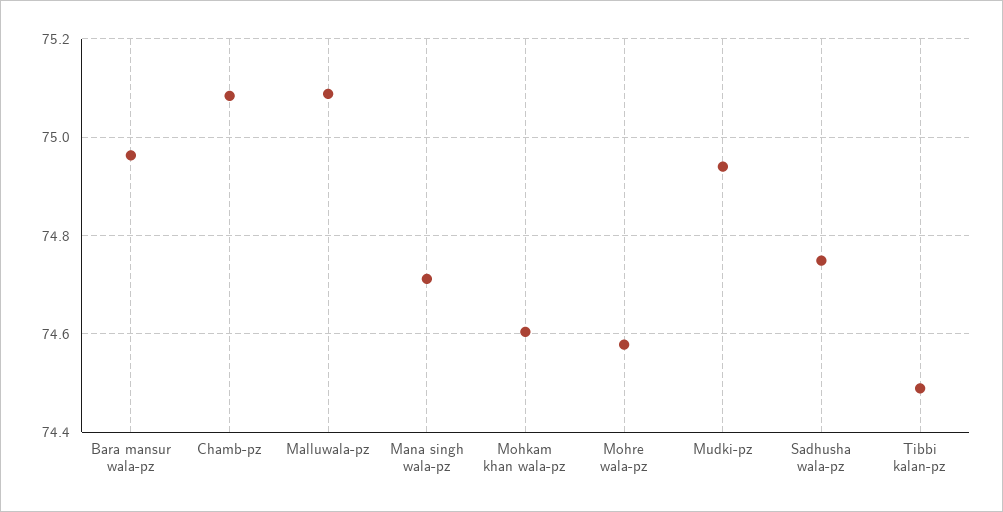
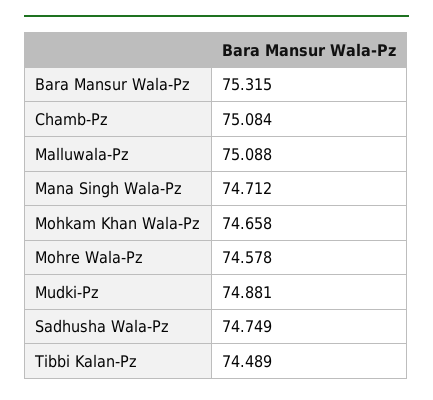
  {
-   "Bara mansur wala-pz": 74.96,
+   "Bara mansur wala-pz": 75.315,
    "Chamb-pz": 75.084,
    "Malluwala-pz": 75.088,
    "Mana singh wala-pz": 74.712,
-   "Mohkam khan wala-pz": 74.6,
+   "Mohkam khan wala-pz": 74.658,
    "Mohre wala-pz": 74.578,
-   "Mudki-pz": 74.94,
+   "Mudki-pz": 74.881,
    "Sadhusha wala-pz": 74.749,
    "Tibbi kalan-pz": 74.489
  }

